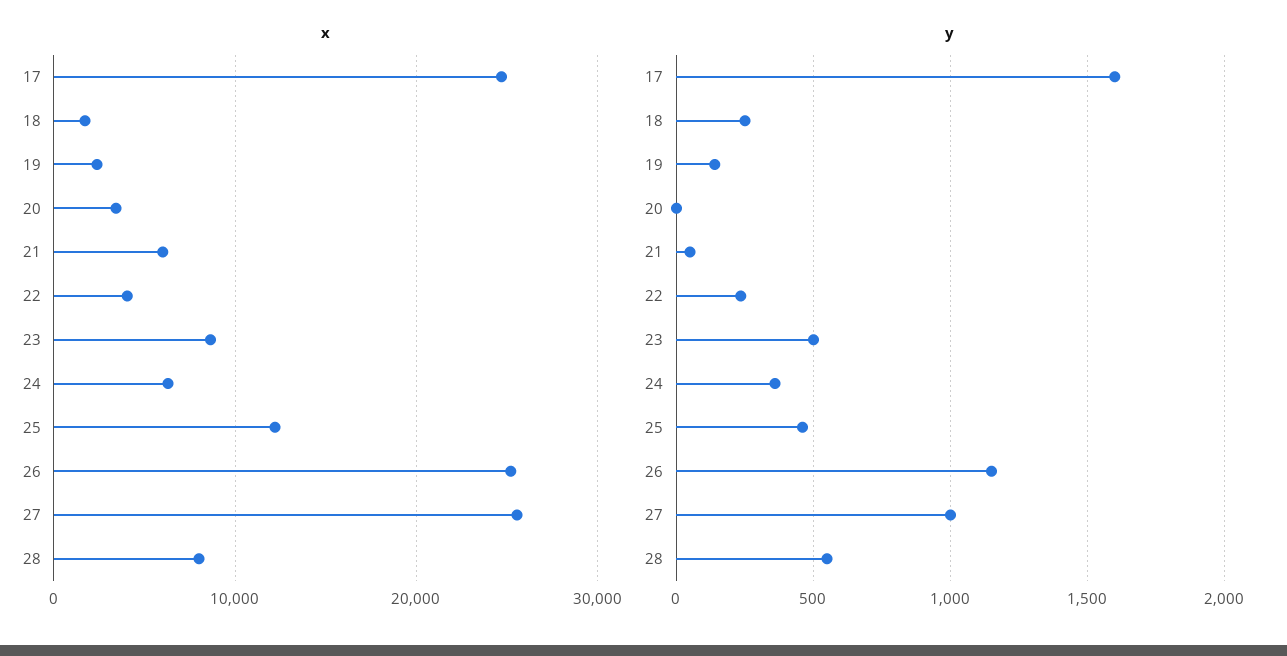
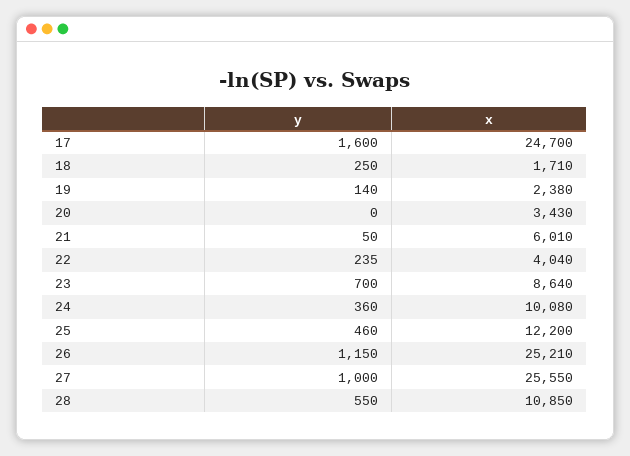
  {
    "x": {
      "17": 24700,
      "18": 1710,
      "19": 2380,
      "20": 3430,
      "21": 6010,
      "22": 4040,
      "23": 8640,
-     "24": 6000,
+     "24": 10080,
      "25": 12200,
      "26": 25210,
      "27": 25550,
-     "28": 8000
+     "28": 10850
    },
    "y": {
      "17": 1600,
      "18": 250,
      "19": 140,
      "20": 0,
      "21": 50,
      "22": 235,
-     "23": 500,
+     "23": 700,
      "24": 360,
      "25": 460,
      "26": 1150,
      "27": 1000,
      "28": 550
    }
  }

